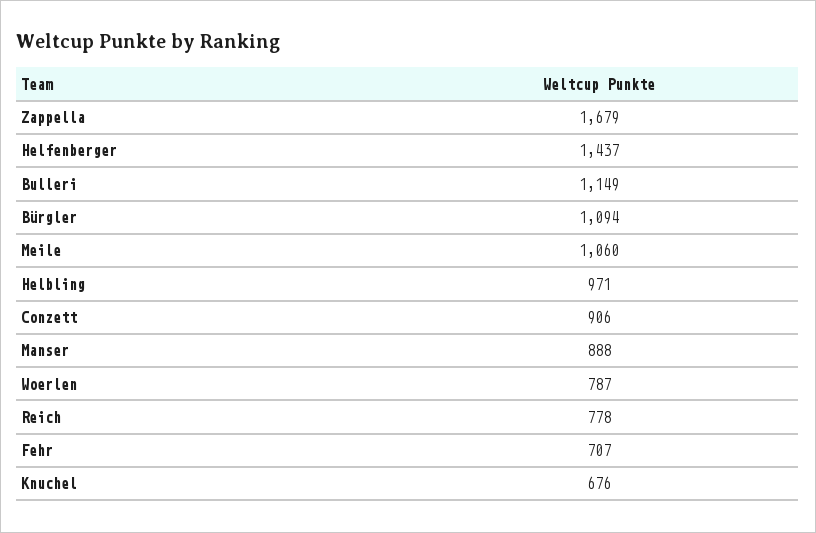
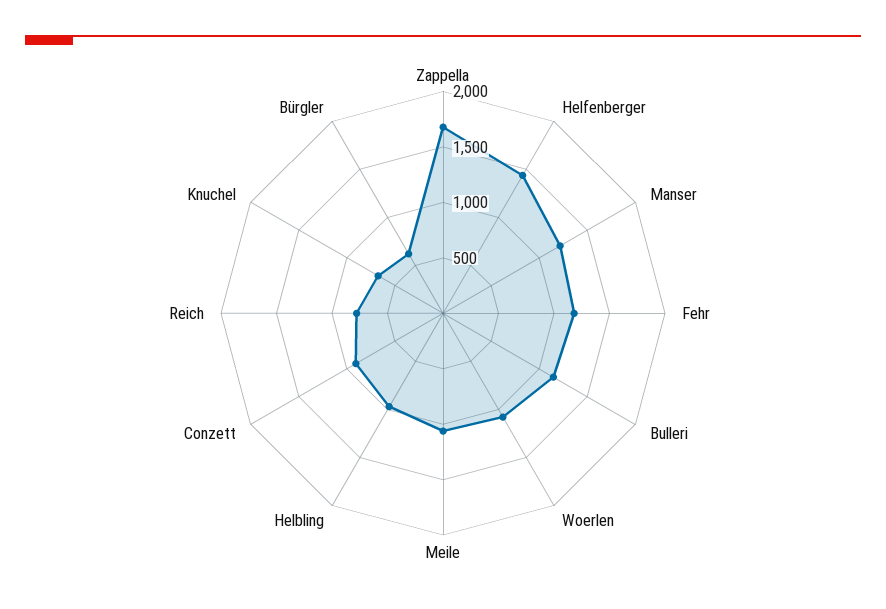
  {
    "Zappella": 1679,
    "Helfenberger": 1437,
    "Bulleri": 1149,
-   "Bürgler": 1094,
+   "Bürgler": 600,
    "Meile": 1060,
    "Helbling": 971,
    "Conzett": 906,
-   "Manser": 888,
+   "Manser": 1200,
-   "Woerlen": 787,
+   "Woerlen": 1100,
    "Reich": 778,
-   "Fehr": 707,
+   "Fehr": 1200,
    "Knuchel": 676
  }

